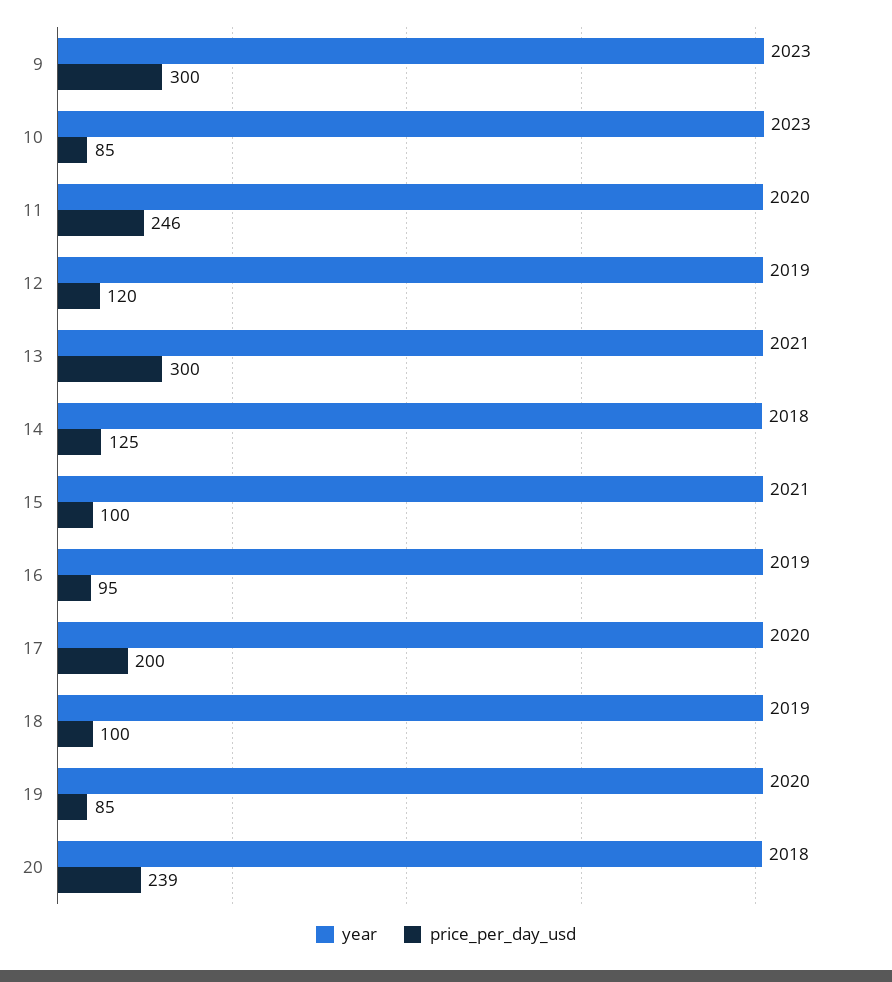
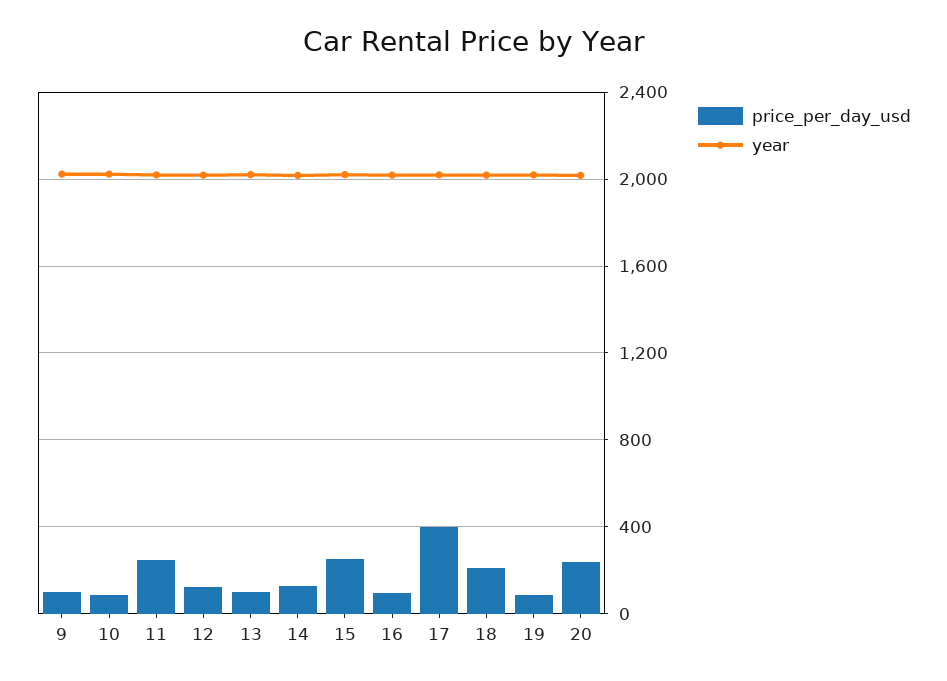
  {
    "year": {
      "9": 2023,
      "10": 2023,
      "11": 2020,
      "12": 2019,
      "13": 2021,
      "14": 2018,
      "15": 2021,
      "16": 2019,
      "17": 2020,
      "18": 2019,
      "19": 2020,
      "20": 2018
    },
    "price_per_day_usd": {
-     "9": 300,
+     "9": 100,
      "10": 85,
      "11": 246,
      "12": 120,
-     "13": 300,
+     "13": 100,
      "14": 125,
-     "15": 100,
+     "15": 250,
      "16": 95,
-     "17": 200,
+     "17": 400,
-     "18": 100,
+     "18": 200,
      "19": 85,
      "20": 239
    }
  }

